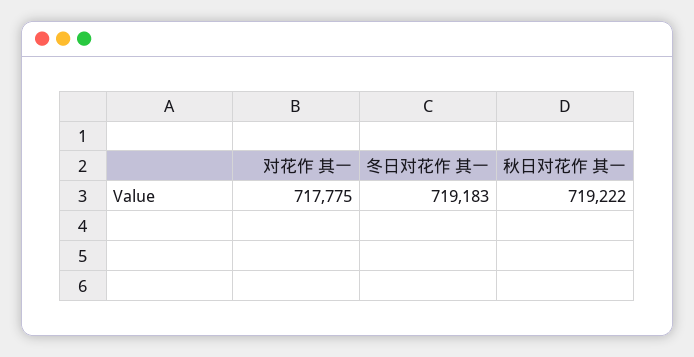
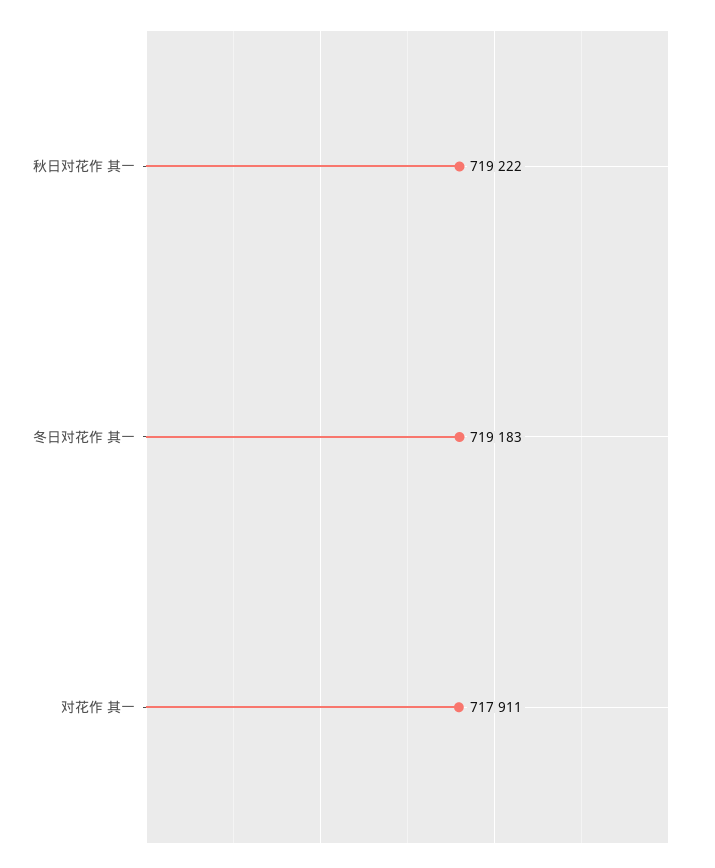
  {
-   "对花作 其一": 717775,
+   "对花作 其一": 717911,
    "冬日对花作 其一": 719183,
    "秋日对花作 其一": 719222
  }

